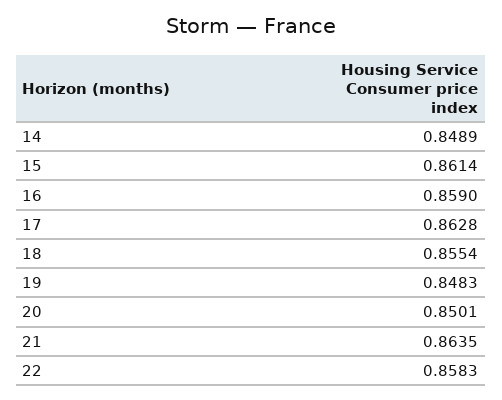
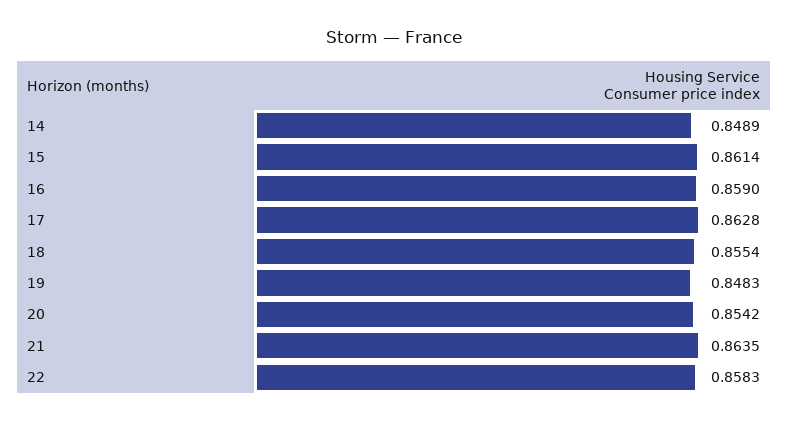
  {
    "14": 0.8489,
    "15": 0.8614,
    "16": 0.859,
    "17": 0.8628,
    "18": 0.8554,
    "19": 0.8483,
-   "20": 0.8501,
+   "20": 0.8542,
    "21": 0.8635,
    "22": 0.8583
  }

